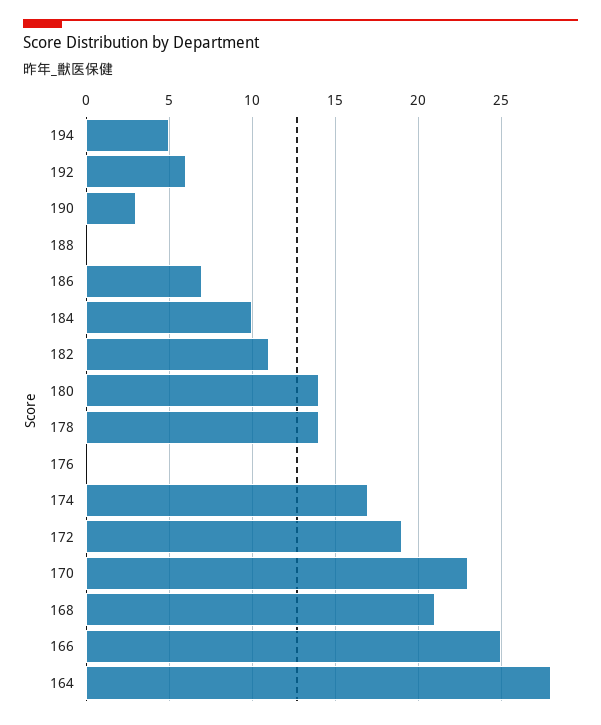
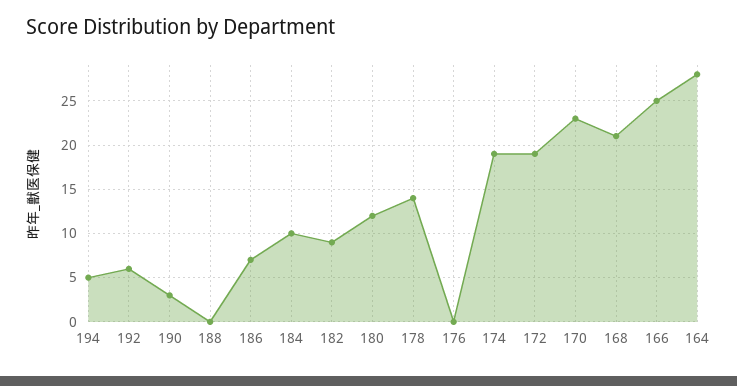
  {
    "194": 5,
    "192": 6,
    "190": 3,
    "188": 0,
    "186": 7,
    "184": 10,
-   "182": 11,
+   "182": 9,
-   "180": 14,
+   "180": 12,
    "178": 14,
    "176": 0,
-   "174": 17,
+   "174": 19,
    "172": 19,
    "170": 23,
    "168": 21,
    "166": 25,
    "164": 28
  }

